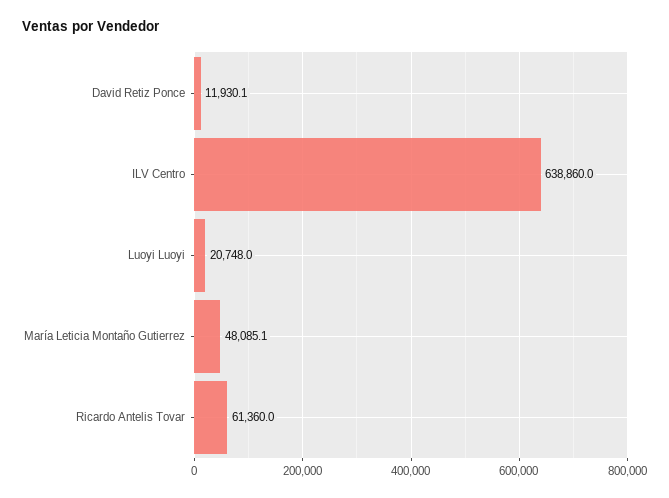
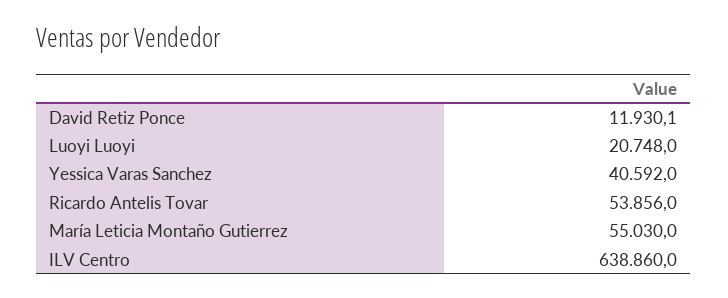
  {
    "David Retiz Ponce": 11930.1,
    "ILV Centro": 638860,
    "Luoyi Luoyi": 20748,
-   "María Leticia Montaño Gutierrez": 48085.1,
+   "María Leticia Montaño Gutierrez": 55030,
-   "Ricardo Antelis Tovar": 61360
+   "Ricardo Antelis Tovar": 53856,
+   "Yessica Varas Sanchez": 40592
  }

